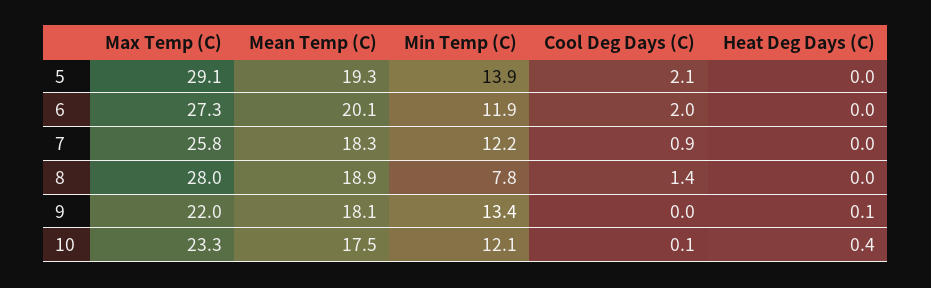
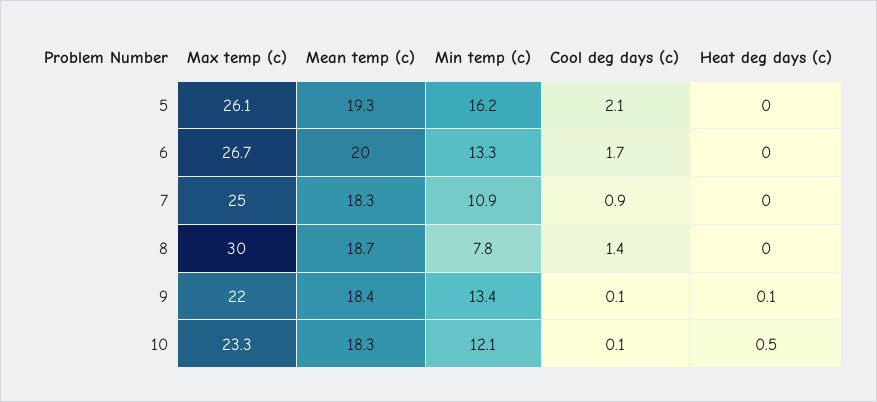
  {
    "Max Temp (C)": {
-     "5": 29.1,
+     "5": 26.1,
-     "6": 27.3,
+     "6": 26.7,
-     "7": 25.8,
+     "7": 25,
-     "8": 28,
+     "8": 30,
      "9": 22,
      "10": 23.3
    },
    "Mean Temp (C)": {
      "5": 19.3,
-     "6": 20.1,
+     "6": 20,
      "7": 18.3,
-     "8": 18.9,
+     "8": 18.7,
-     "9": 18.1,
+     "9": 18.4,
-     "10": 17.5
+     "10": 18.3
    },
    "Min Temp (C)": {
-     "5": 13.9,
+     "5": 16.2,
-     "6": 11.9,
+     "6": 13.3,
-     "7": 12.2,
+     "7": 10.9,
      "8": 7.8,
      "9": 13.4,
      "10": 12.1
    },
    "Cool Deg Days (C)": {
      "5": 2.1,
-     "6": 2,
+     "6": 1.7,
      "7": 0.9,
      "8": 1.4,
-     "9": 0,
+     "9": 0.1,
      "10": 0.1
    },
    "Heat Deg Days (C)": {
      "5": 0,
      "6": 0,
      "7": 0,
      "8": 0,
      "9": 0.1,
-     "10": 0.4
+     "10": 0.5
    }
  }

